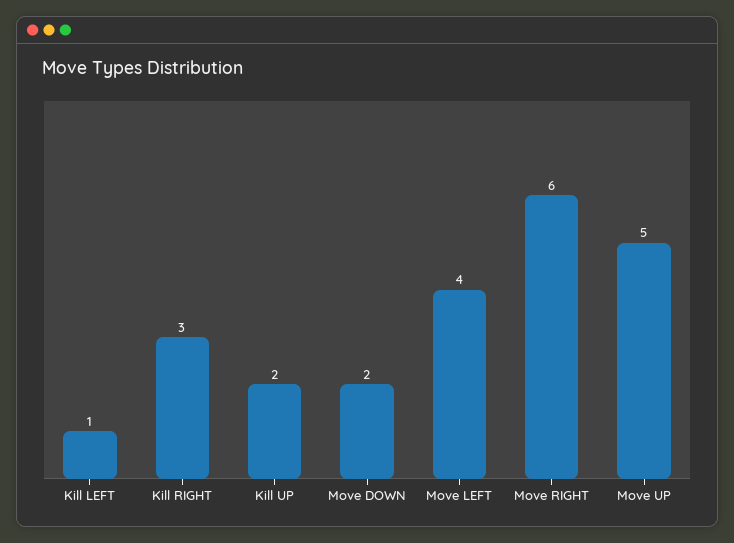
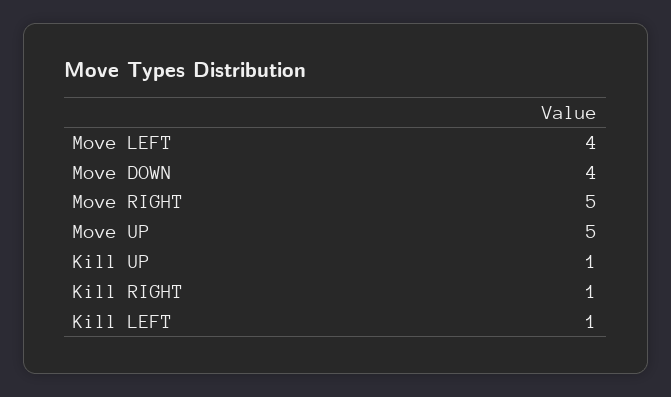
  {
    "Kill LEFT": 1,
-   "Kill RIGHT": 3,
+   "Kill RIGHT": 1,
-   "Kill UP": 2,
+   "Kill UP": 1,
-   "Move DOWN": 2,
+   "Move DOWN": 4,
    "Move LEFT": 4,
-   "Move RIGHT": 6,
+   "Move RIGHT": 5,
    "Move UP": 5
  }

